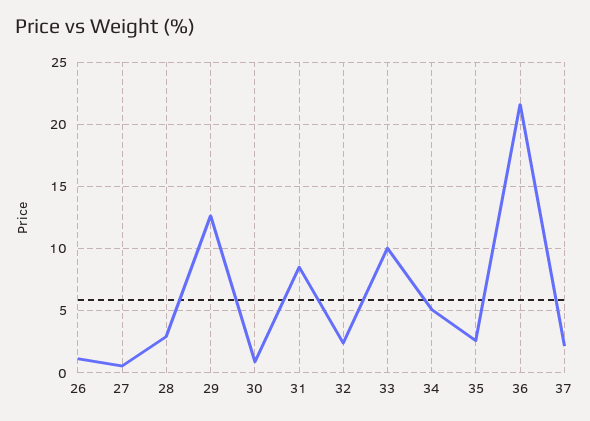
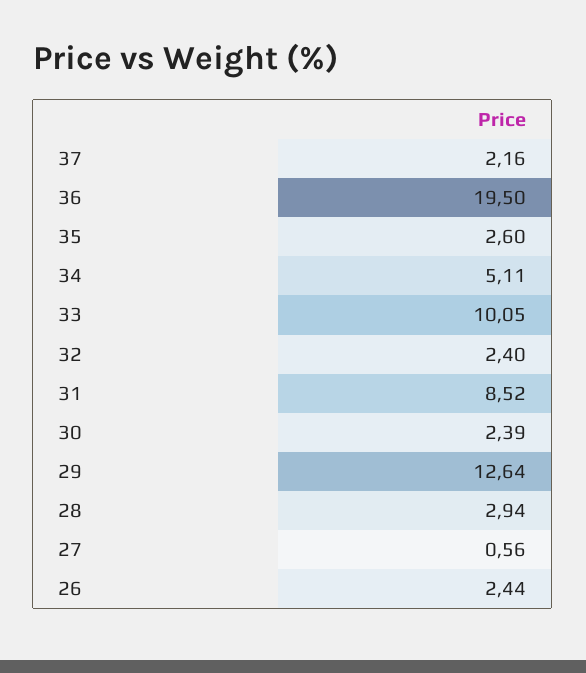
  {
-   "26": 1,
+   "26": 2.44,
    "27": 0.56,
    "28": 2.94,
    "29": 12.64,
-   "30": 1,
+   "30": 2.39,
    "31": 8.52,
    "32": 2.4,
    "33": 10.05,
    "34": 5.11,
    "35": 2.6,
-   "36": 21.5,
+   "36": 19.5,
    "37": 2.16
  }

